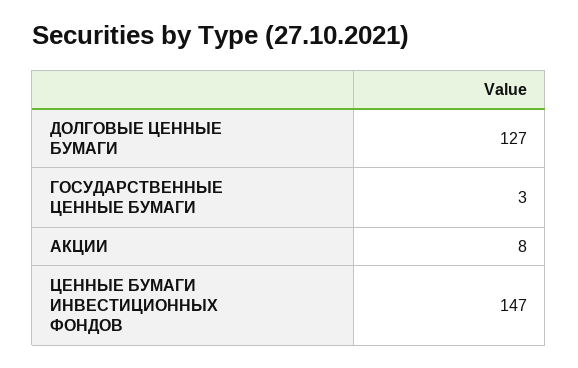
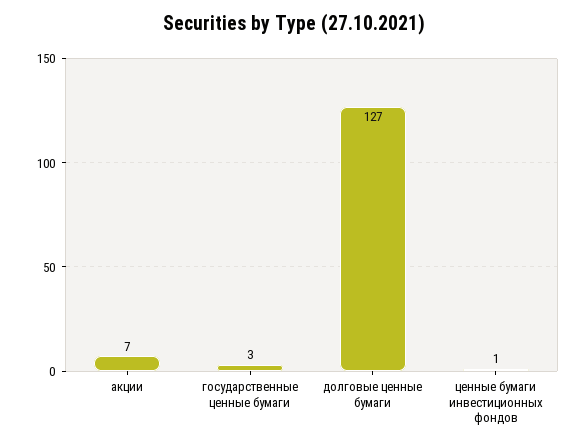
  {
    "ДОЛГОВЫЕ ЦЕННЫЕ БУМАГИ": 127,
    "ГОСУДАРСТВЕННЫЕ ЦЕННЫЕ БУМАГИ": 3,
-   "АКЦИИ": 8,
+   "АКЦИИ": 7,
-   "ЦЕННЫЕ БУМАГИ ИНВЕСТИЦИОННЫХ ФОНДОВ": 147
+   "ЦЕННЫЕ БУМАГИ ИНВЕСТИЦИОННЫХ ФОНДОВ": 1
  }

